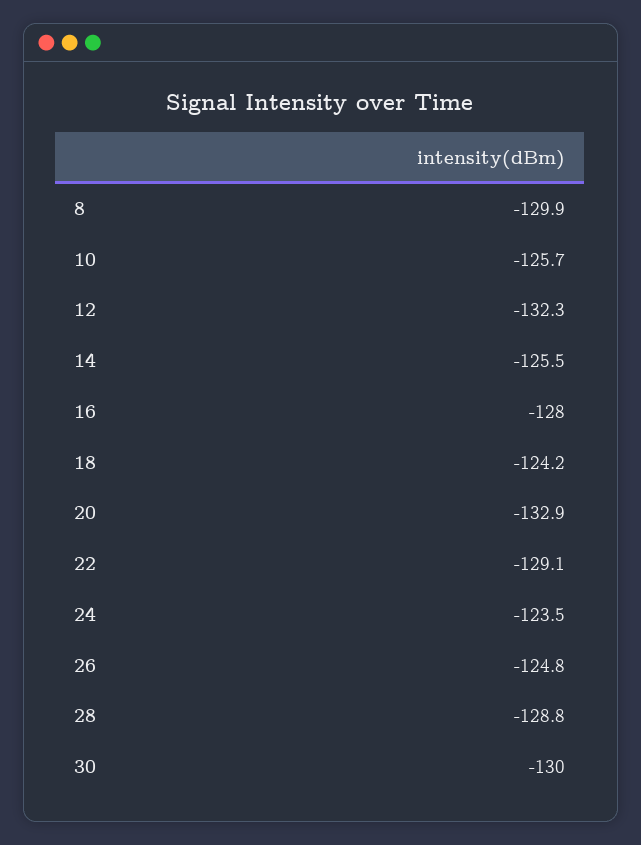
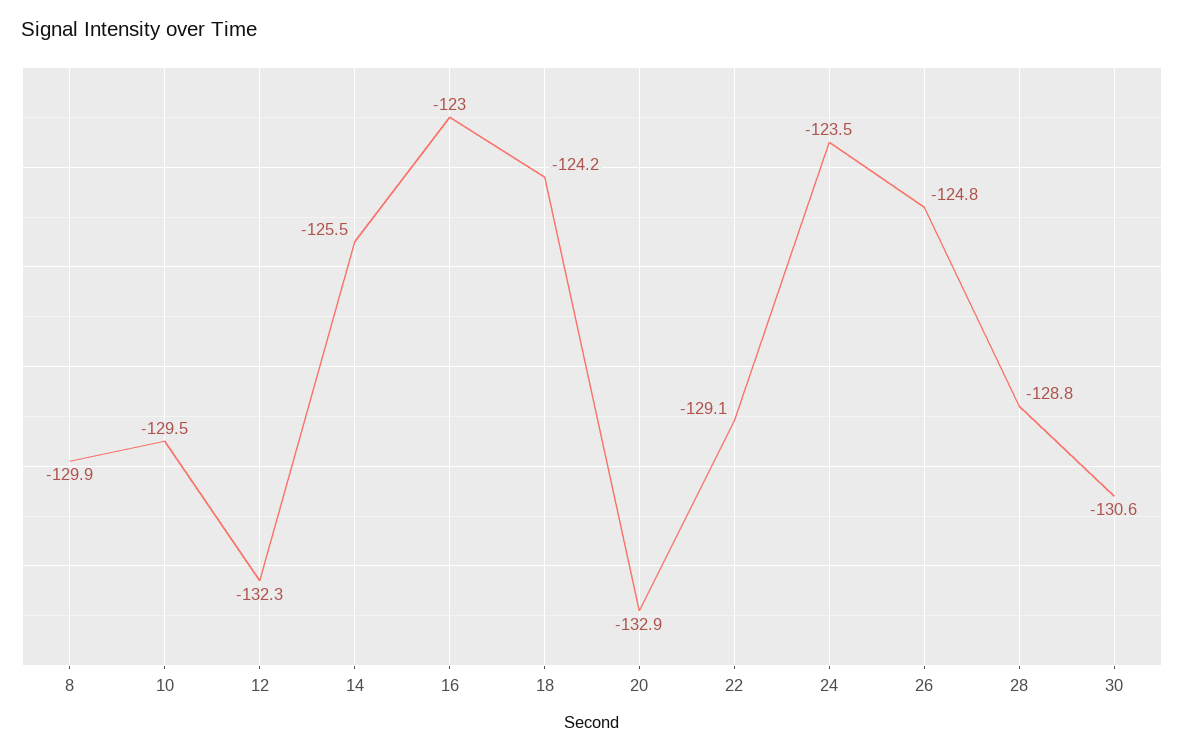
  {
    "8": -129.9,
-   "10": -125.7,
+   "10": -129.5,
    "12": -132.3,
    "14": -125.5,
-   "16": -128,
+   "16": -123,
    "18": -124.2,
    "20": -132.9,
    "22": -129.1,
    "24": -123.5,
    "26": -124.8,
    "28": -128.8,
-   "30": -130
+   "30": -130.6
  }

